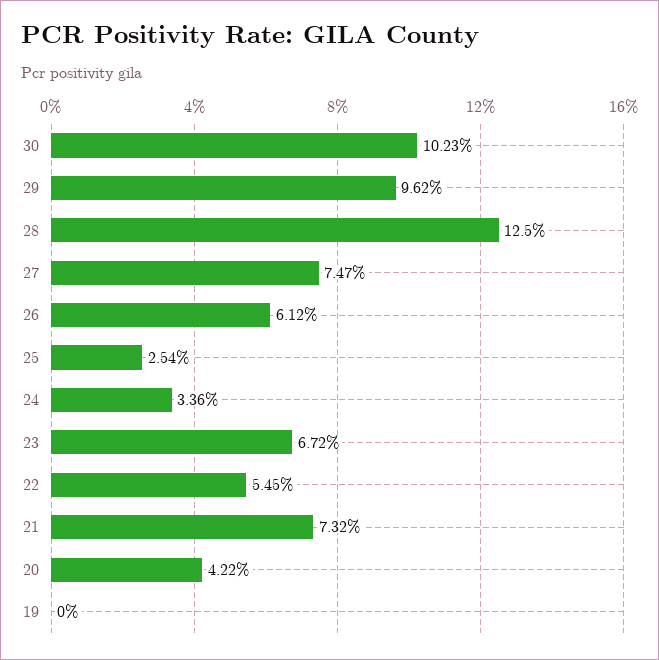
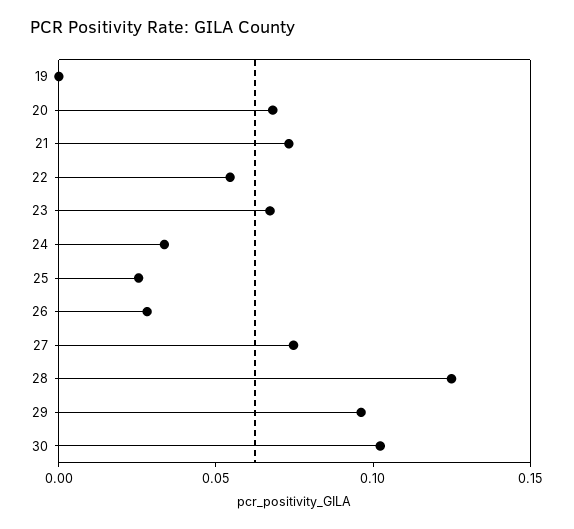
  {
    "30": 0.1023,
    "29": 0.0962,
    "28": 0.125,
    "27": 0.0747,
-   "26": 0.0612,
+   "26": 0.03,
    "25": 0.0254,
    "24": 0.0336,
    "23": 0.0672,
    "22": 0.0545,
    "21": 0.0732,
-   "20": 0.0422,
+   "20": 0.07,
    "19": 0
  }

